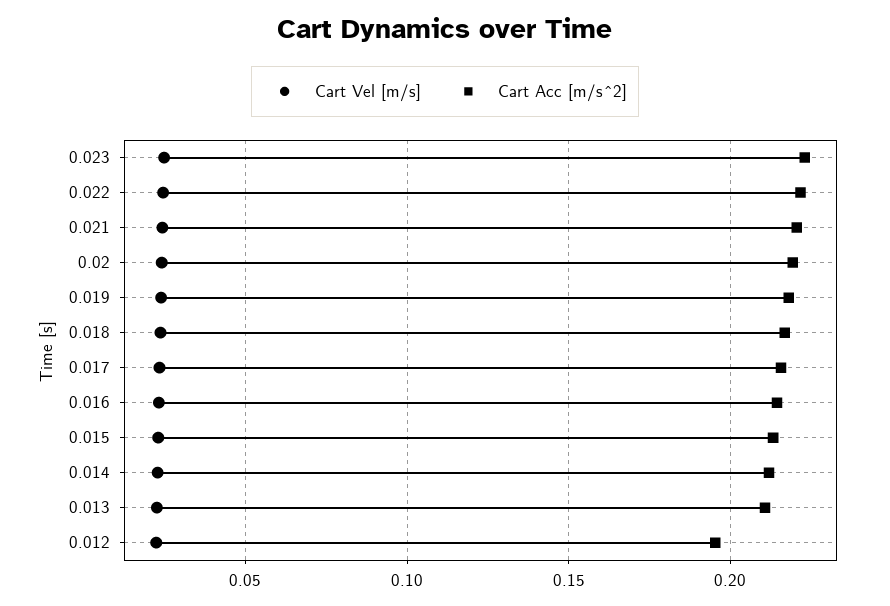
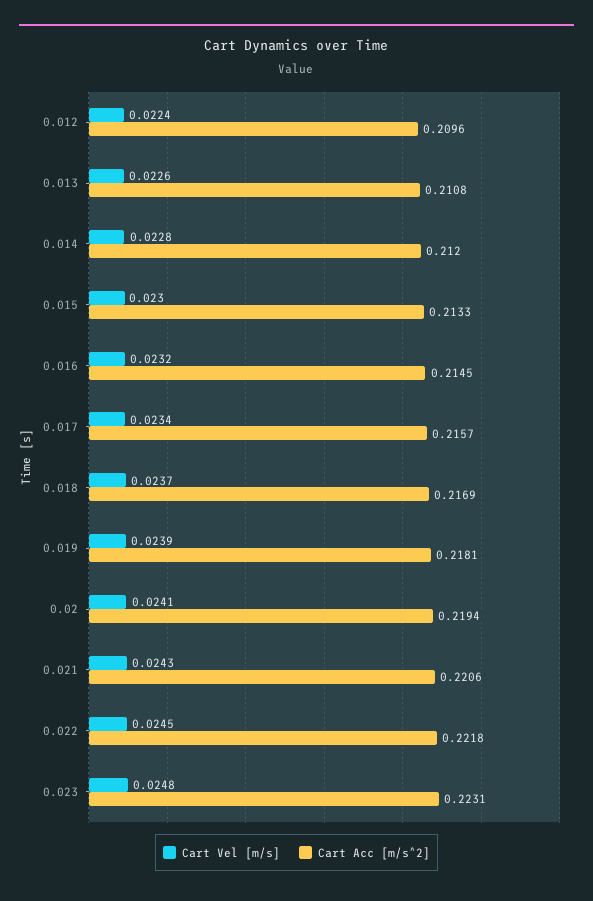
  {
    "Cart Vel [m/s]": {
      "0.023": 0.0248,
      "0.022": 0.0245,
      "0.021": 0.0243,
      "0.02": 0.0241,
      "0.019": 0.0239,
      "0.018": 0.0237,
      "0.017": 0.0234,
      "0.016": 0.0232,
      "0.015": 0.023,
      "0.014": 0.0228,
      "0.013": 0.0226,
      "0.012": 0.0224
    },
    "Cart Acc [m/s^2]": {
      "0.023": 0.2231,
      "0.022": 0.2218,
      "0.021": 0.2206,
      "0.02": 0.2194,
      "0.019": 0.2181,
      "0.018": 0.2169,
      "0.017": 0.2157,
      "0.016": 0.2145,
      "0.015": 0.2133,
      "0.014": 0.212,
      "0.013": 0.2108,
-     "0.012": 0.195
+     "0.012": 0.2096
    }
  }

